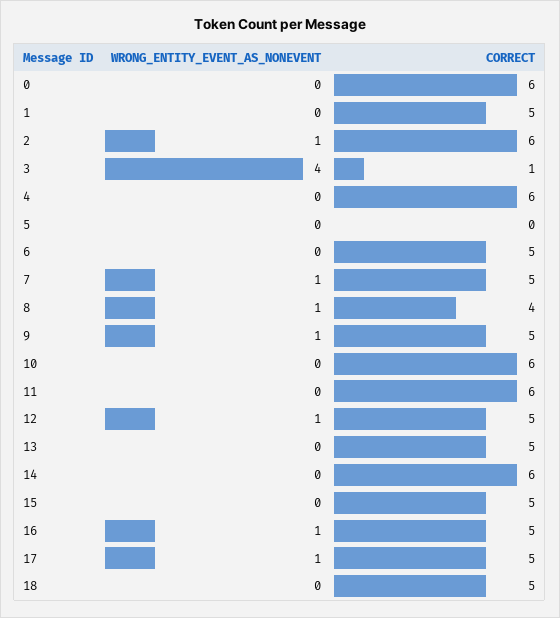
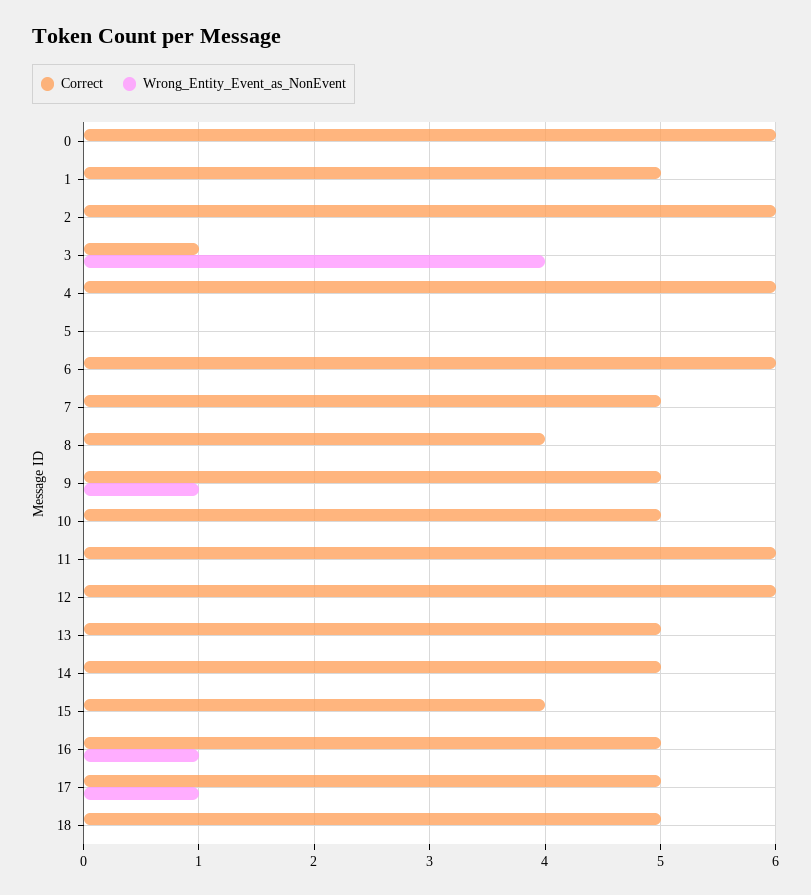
  {
    "WRONG_ENTITY_EVENT_AS_NONEVENT": {
      "0": 0,
      "1": 0,
-     "2": 1,
+     "2": 0,
      "3": 4,
      "4": 0,
      "5": 0,
      "6": 0,
-     "7": 1,
+     "7": 0,
-     "8": 1,
+     "8": 0,
      "9": 1,
      "10": 0,
      "11": 0,
-     "12": 1,
+     "12": 0,
      "13": 0,
      "14": 0,
      "15": 0,
      "16": 1,
      "17": 1,
      "18": 0
    },
    "CORRECT": {
      "0": 6,
      "1": 5,
      "2": 6,
      "3": 1,
      "4": 6,
      "5": 0,
-     "6": 5,
+     "6": 6,
      "7": 5,
      "8": 4,
      "9": 5,
-     "10": 6,
+     "10": 5,
      "11": 6,
-     "12": 5,
+     "12": 6,
      "13": 5,
-     "14": 6,
+     "14": 5,
-     "15": 5,
+     "15": 4,
      "16": 5,
      "17": 5,
      "18": 5
    }
  }

